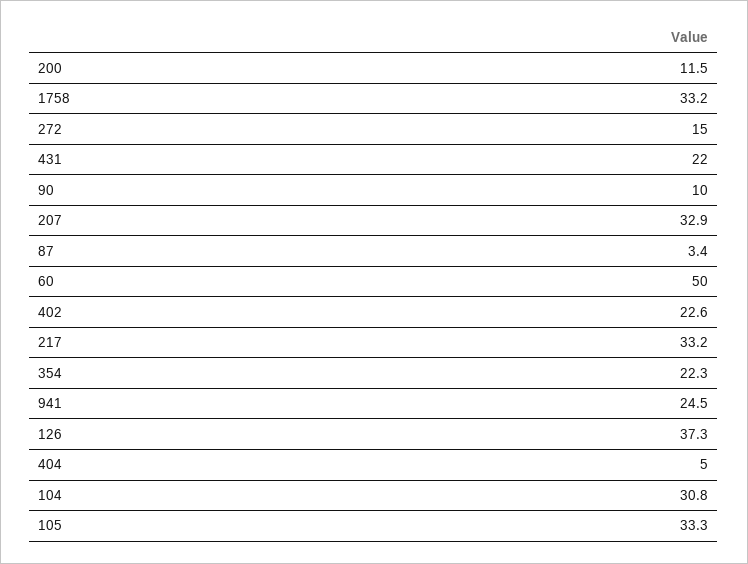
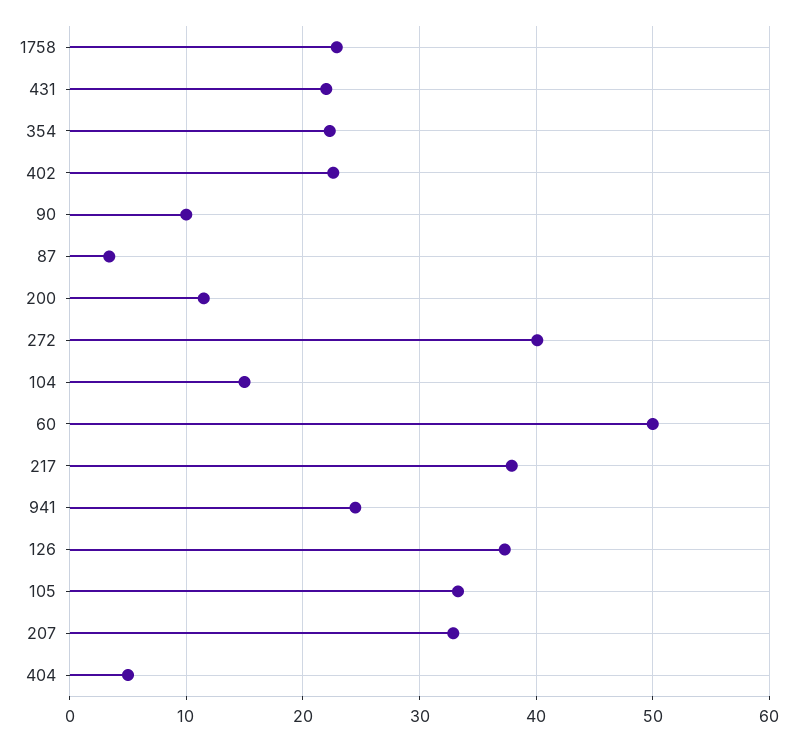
  {
    "200": 11.5,
-   "1758": 33.2,
+   "1758": 23,
-   "272": 15,
+   "272": 40,
    "431": 22,
    "90": 10,
    "207": 32.9,
    "87": 3.4,
    "60": 50,
    "402": 22.6,
-   "217": 33.2,
+   "217": 38,
    "354": 22.3,
    "941": 24.5,
    "126": 37.3,
    "404": 5,
-   "104": 30.8,
+   "104": 15,
    "105": 33.3
  }

